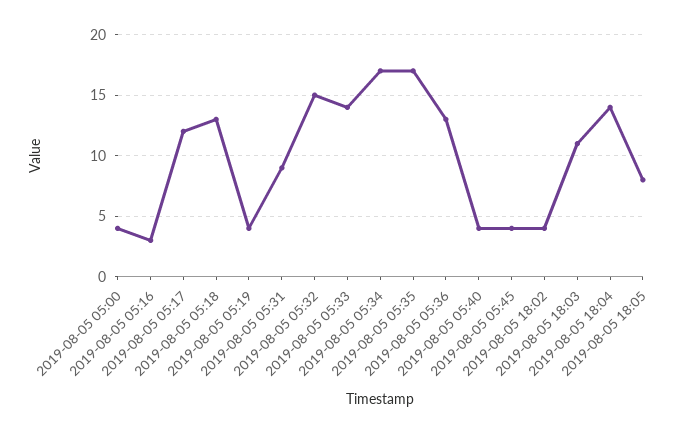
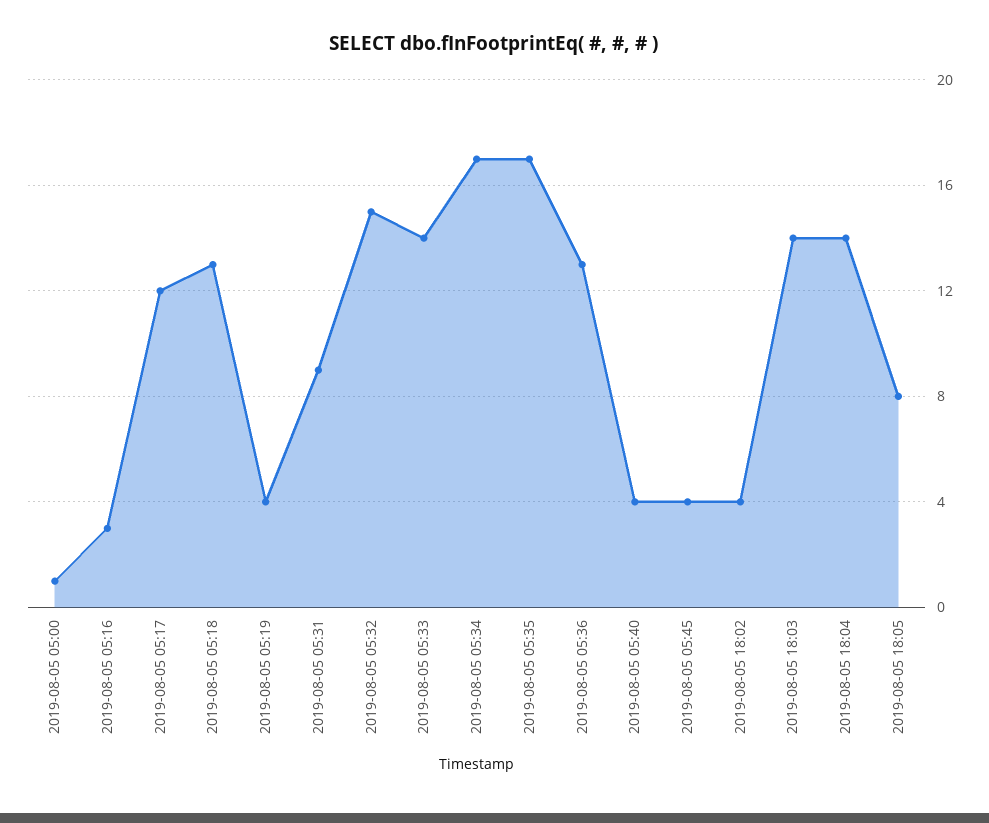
  {
-   "2019-08-05 05:00": 4,
+   "2019-08-05 05:00": 1,
    "2019-08-05 05:16": 3,
    "2019-08-05 05:17": 12,
    "2019-08-05 05:18": 13,
    "2019-08-05 05:19": 4,
    "2019-08-05 05:31": 9,
    "2019-08-05 05:32": 15,
    "2019-08-05 05:33": 14,
    "2019-08-05 05:34": 17,
    "2019-08-05 05:35": 17,
    "2019-08-05 05:36": 13,
    "2019-08-05 05:40": 4,
    "2019-08-05 05:45": 4,
    "2019-08-05 18:02": 4,
-   "2019-08-05 18:03": 11,
+   "2019-08-05 18:03": 14,
    "2019-08-05 18:04": 14,
    "2019-08-05 18:05": 8
  }

